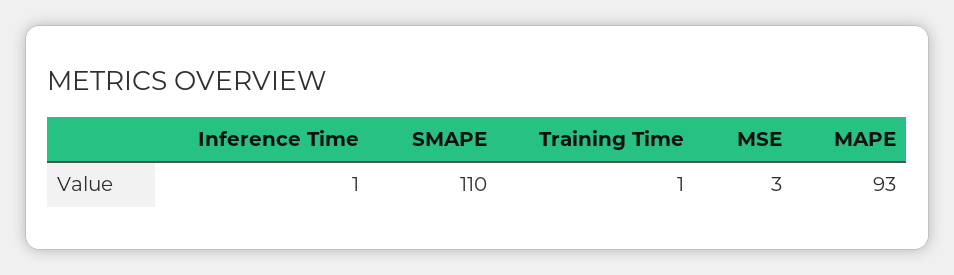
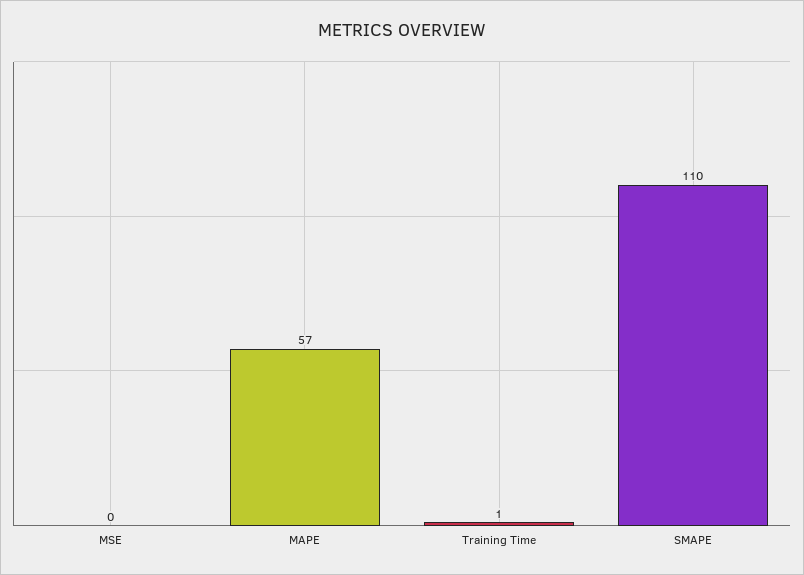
  {
-   "Inference Time": 1,
    "SMAPE": 110,
    "Training Time": 1,
-   "MSE": 3,
+   "MSE": 0,
-   "MAPE": 93
+   "MAPE": 57
  }

